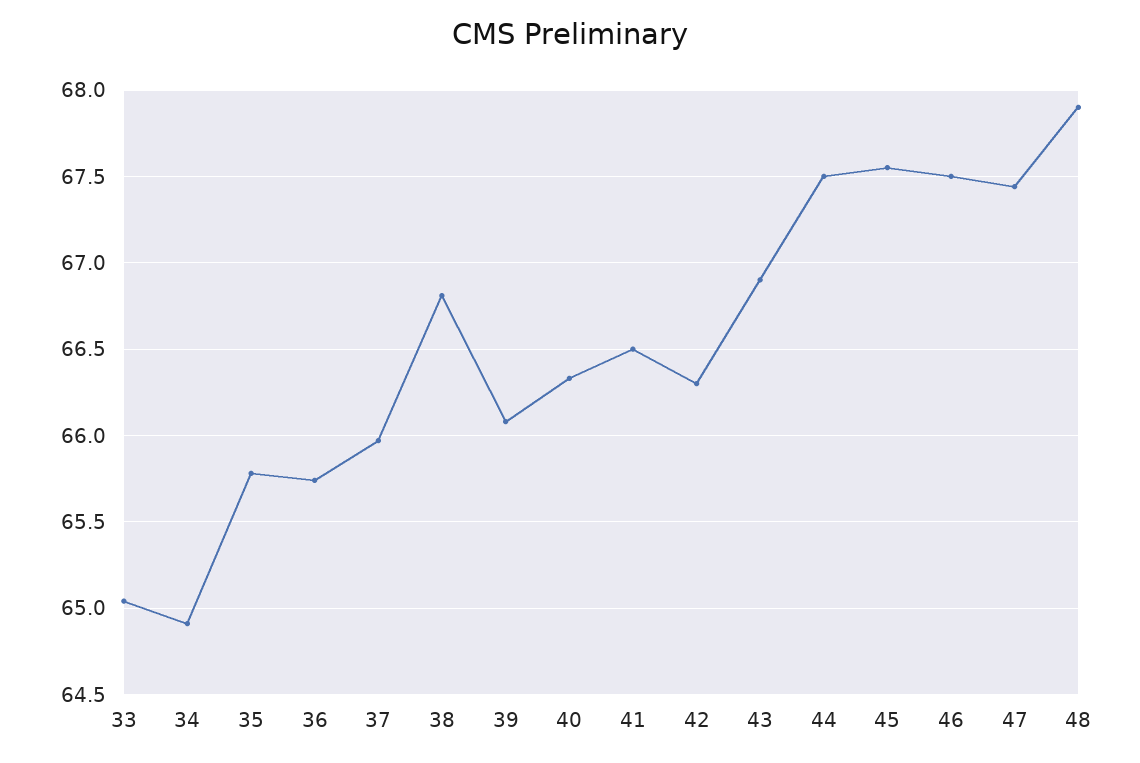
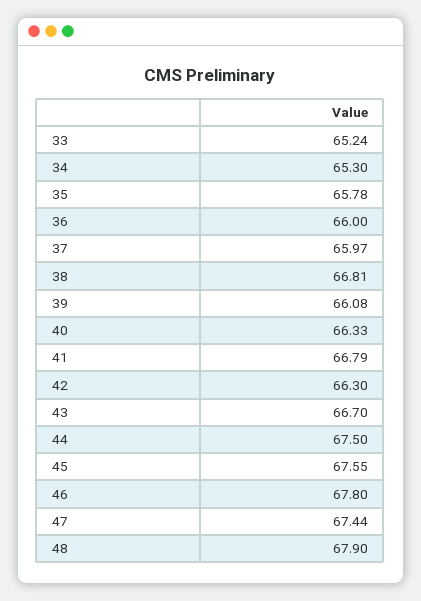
  {
-   "33": 65.05,
+   "33": 65.24,
-   "34": 64.9,
+   "34": 65.3,
    "35": 65.78,
-   "36": 65.75,
+   "36": 66,
    "37": 65.97,
    "38": 66.81,
    "39": 66.08,
    "40": 66.33,
-   "41": 66.5,
+   "41": 66.79,
    "42": 66.3,
-   "43": 66.9,
+   "43": 66.7,
    "44": 67.5,
    "45": 67.55,
-   "46": 67.5,
+   "46": 67.8,
    "47": 67.44,
    "48": 67.9
  }

